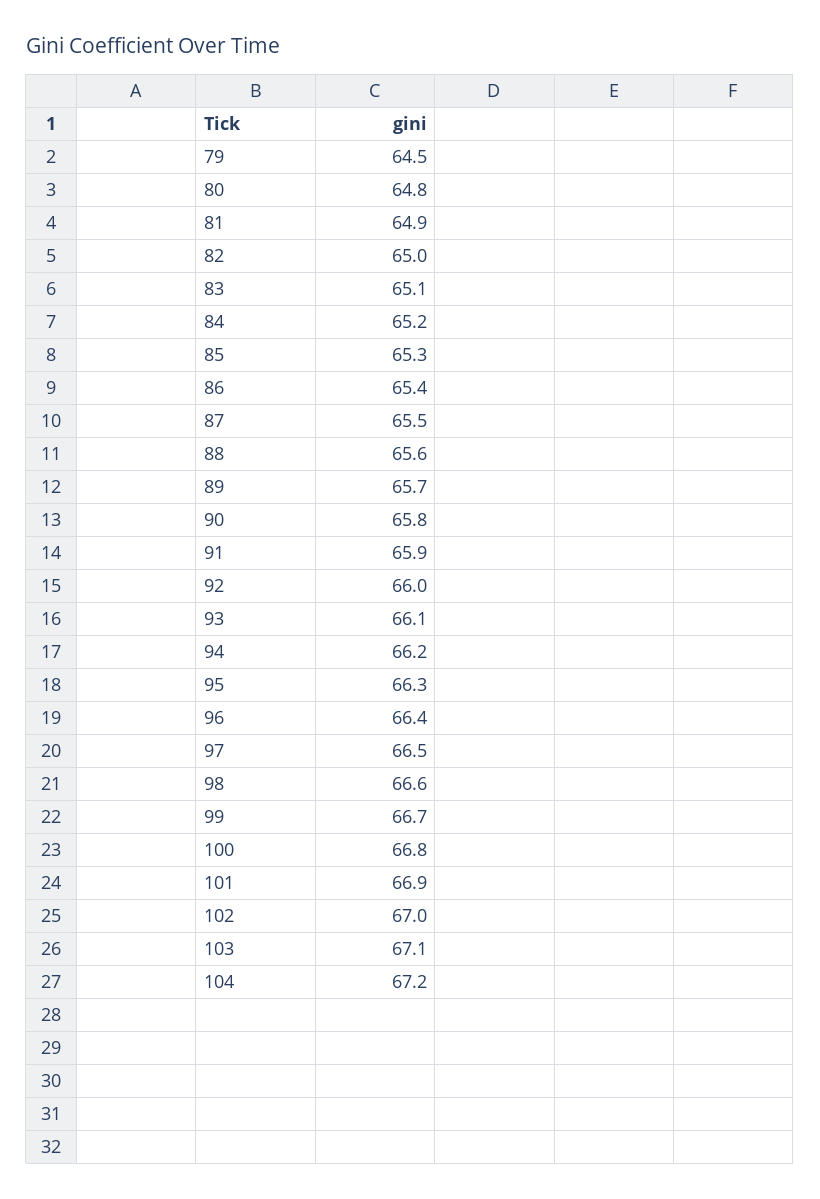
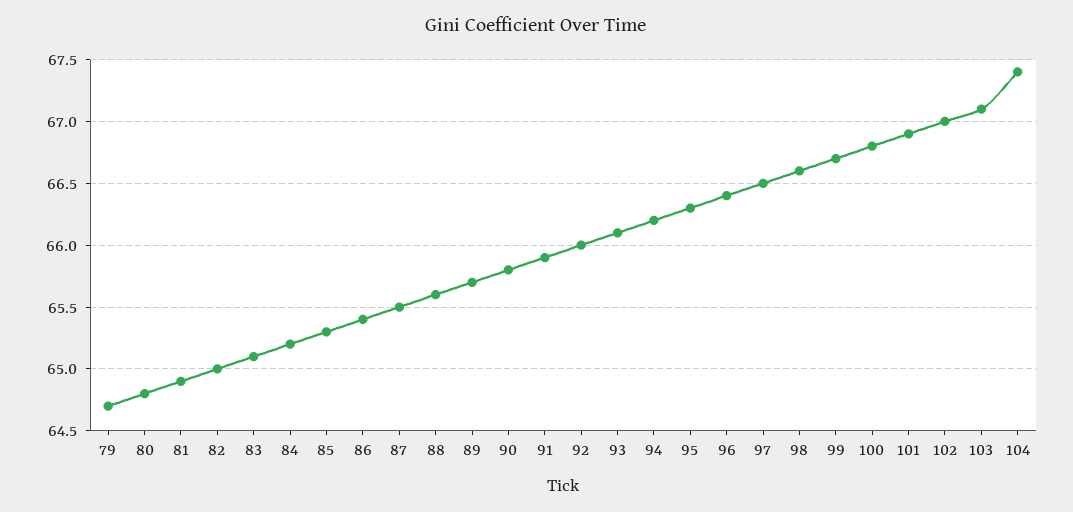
  {
-   "79": 64.5,
+   "79": 64.7,
    "80": 64.8,
    "81": 64.9,
    "82": 65,
    "83": 65.1,
    "84": 65.2,
    "85": 65.3,
    "86": 65.4,
    "87": 65.5,
    "88": 65.6,
    "89": 65.7,
    "90": 65.8,
    "91": 65.9,
    "92": 66,
    "93": 66.1,
    "94": 66.2,
    "95": 66.3,
    "96": 66.4,
    "97": 66.5,
    "98": 66.6,
    "99": 66.7,
    "100": 66.8,
    "101": 66.9,
    "102": 67,
    "103": 67.1,
-   "104": 67.2
+   "104": 67.4
  }

